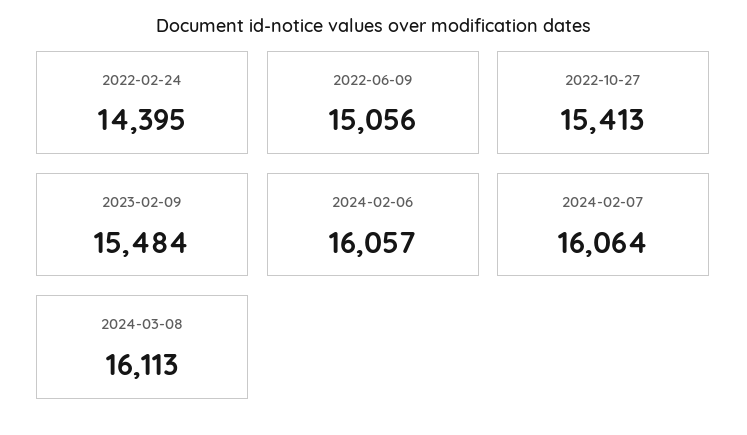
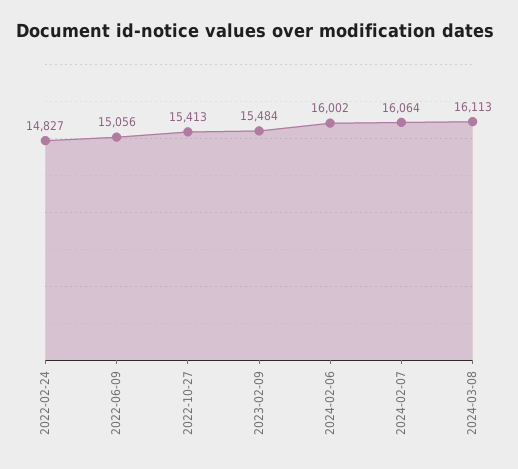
  {
-   "2022-02-24": 14395,
+   "2022-02-24": 14827,
    "2022-06-09": 15056,
    "2022-10-27": 15413,
    "2023-02-09": 15484,
-   "2024-02-06": 16057,
+   "2024-02-06": 16002,
    "2024-02-07": 16064,
    "2024-03-08": 16113
  }

